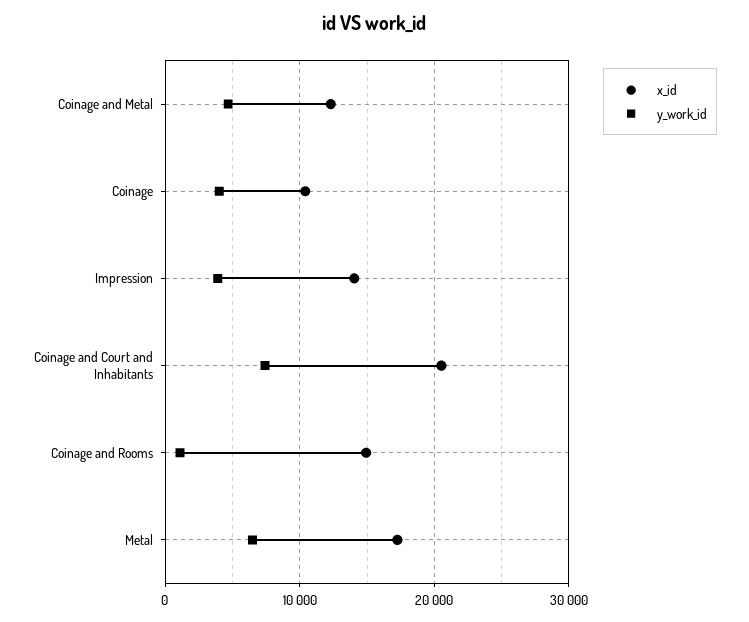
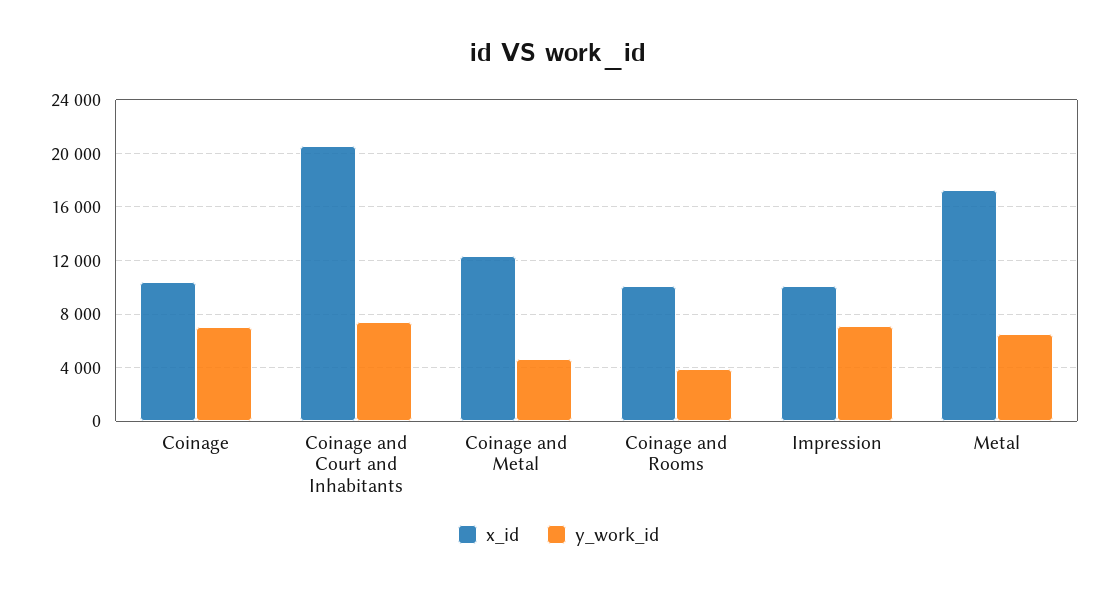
  {
    "x_id": {
      "Coinage and Metal": 12500,
      "Coinage": 10500,
-     "Impression": 14000,
+     "Impression": 10000,
      "Coinage and Court and Inhabitants": 20500,
-     "Coinage and Rooms": 15000,
+     "Coinage and Rooms": 10000,
      "Metal": 17500
    },
    "y_work_id": {
      "Coinage and Metal": 4500,
-     "Coinage": 4000,
+     "Coinage": 7000,
-     "Impression": 4000,
+     "Impression": 7000,
      "Coinage and Court and Inhabitants": 7500,
-     "Coinage and Rooms": 1000,
+     "Coinage and Rooms": 4000,
      "Metal": 6500
    }
  }

